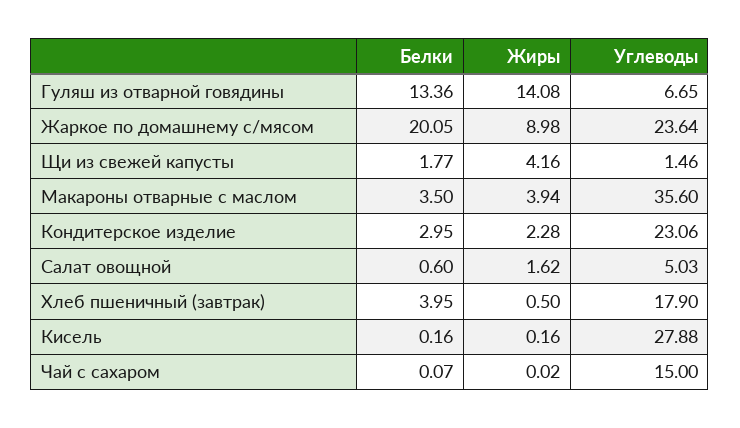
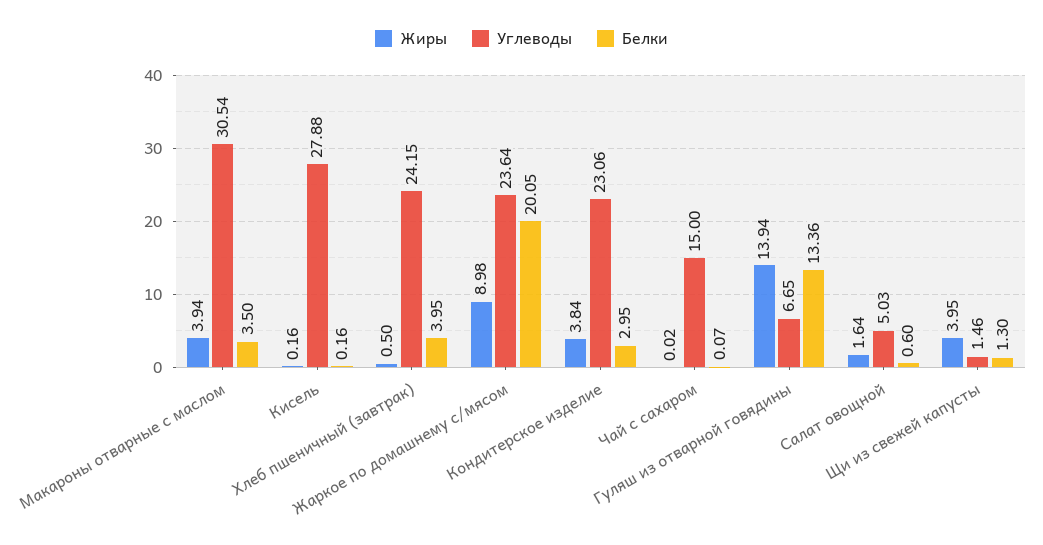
  {
    "Белки": {
      "Гуляш из отварной говядины": 13.36,
      "Жаркое по домашнему с/мясом": 20.05,
-     "Щи из свежей капусты": 1.77,
+     "Щи из свежей капусты": 1.3,
      "Макароны отварные с маслом": 3.5,
      "Кондитерское изделие": 2.95,
      "Салат овощной": 0.6,
      "Хлеб пшеничный (завтрак)": 3.95,
      "Кисель": 0.16,
      "Чай с сахаром": 0.07
    },
    "Жиры": {
-     "Гуляш из отварной говядины": 14.08,
+     "Гуляш из отварной говядины": 13.94,
      "Жаркое по домашнему с/мясом": 8.98,
-     "Щи из свежей капусты": 4.16,
+     "Щи из свежей капусты": 3.95,
      "Макароны отварные с маслом": 3.94,
-     "Кондитерское изделие": 2.28,
+     "Кондитерское изделие": 3.84,
-     "Салат овощной": 1.62,
+     "Салат овощной": 1.64,
      "Хлеб пшеничный (завтрак)": 0.5,
      "Кисель": 0.16,
      "Чай с сахаром": 0.02
    },
    "Углеводы": {
      "Гуляш из отварной говядины": 6.65,
      "Жаркое по домашнему с/мясом": 23.64,
      "Щи из свежей капусты": 1.46,
-     "Макароны отварные с маслом": 35.6,
+     "Макароны отварные с маслом": 30.54,
      "Кондитерское изделие": 23.06,
      "Салат овощной": 5.03,
-     "Хлеб пшеничный (завтрак)": 17.9,
+     "Хлеб пшеничный (завтрак)": 24.15,
      "Кисель": 27.88,
      "Чай с сахаром": 15
    }
  }

